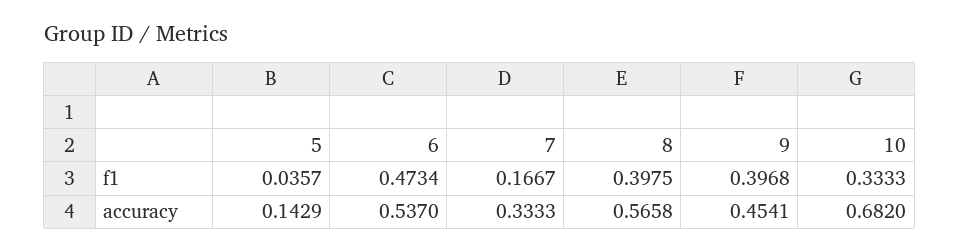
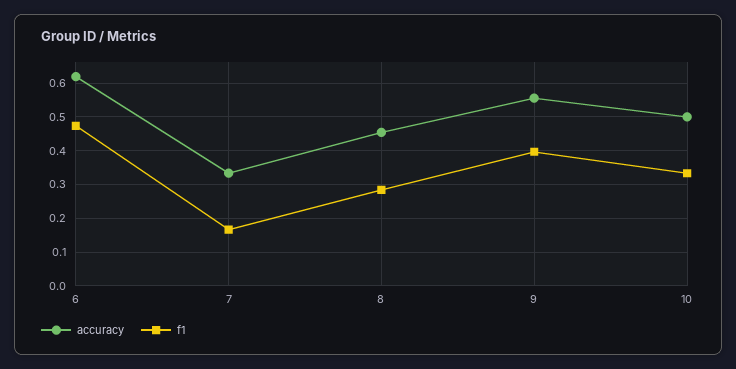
  {
    "f1": {
-     "5": 0.0357,
      "6": 0.4734,
      "7": 0.1667,
-     "8": 0.3975,
+     "8": 0.28,
      "9": 0.3968,
      "10": 0.3333
    },
    "accuracy": {
-     "5": 0.1429,
-     "6": 0.537,
+     "6": 0.62,
      "7": 0.3333,
-     "8": 0.5658,
+     "8": 0.46,
-     "9": 0.4541,
+     "9": 0.56,
-     "10": 0.682
+     "10": 0.5
    }
  }

